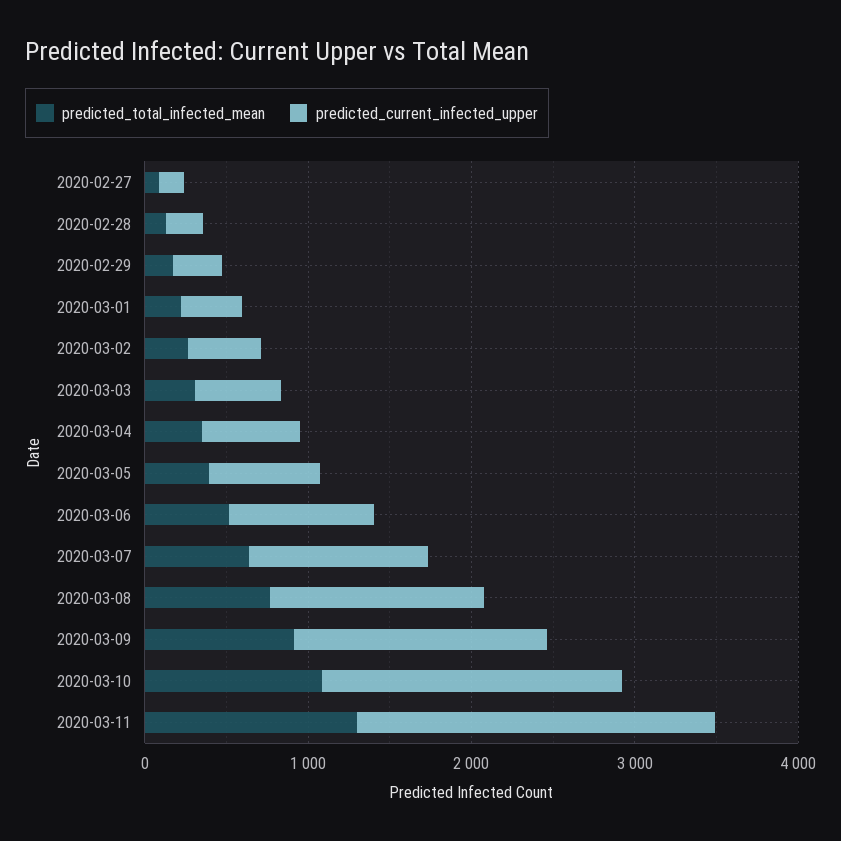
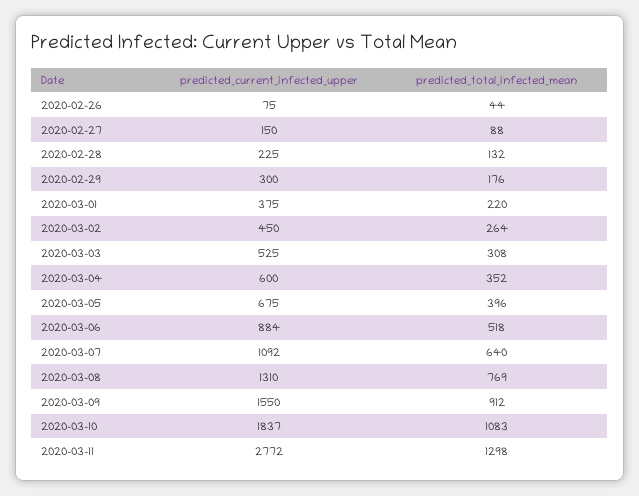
  {
    "predicted_total_infected_mean": {
      "2020-02-27": 88,
      "2020-02-28": 132,
      "2020-02-29": 176,
      "2020-03-01": 220,
      "2020-03-02": 264,
      "2020-03-03": 308,
      "2020-03-04": 352,
      "2020-03-05": 396,
      "2020-03-06": 518,
      "2020-03-07": 640,
      "2020-03-08": 769,
      "2020-03-09": 912,
      "2020-03-10": 1083,
-     "2020-03-11": 1298
+     "2020-03-11": 1298,
+     "2020-02-26": 44
    },
    "predicted_current_infected_upper": {
      "2020-02-27": 150,
      "2020-02-28": 225,
      "2020-02-29": 300,
      "2020-03-01": 375,
      "2020-03-02": 450,
      "2020-03-03": 525,
      "2020-03-04": 600,
      "2020-03-05": 675,
      "2020-03-06": 884,
      "2020-03-07": 1092,
      "2020-03-08": 1310,
      "2020-03-09": 1550,
      "2020-03-10": 1837,
-     "2020-03-11": 2200
+     "2020-03-11": 2772,
+     "2020-02-26": 75
    }
  }

